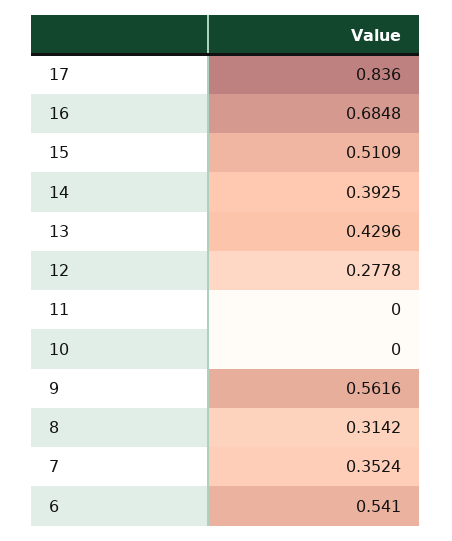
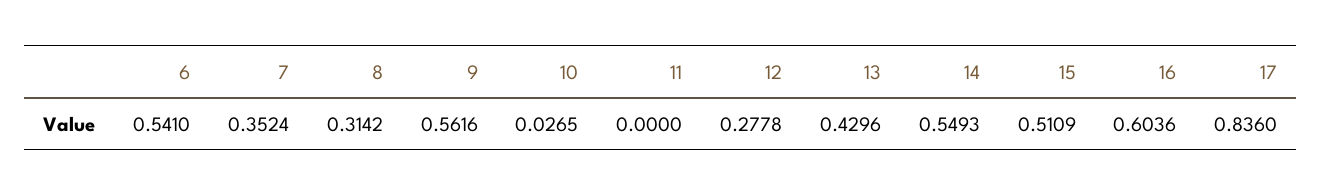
  {
    "17": 0.836,
-   "16": 0.6848,
+   "16": 0.6036,
    "15": 0.5109,
-   "14": 0.3925,
+   "14": 0.5493,
    "13": 0.4296,
    "12": 0.2778,
    "11": 0,
-   "10": 0,
+   "10": 0.0265,
    "9": 0.5616,
    "8": 0.3142,
    "7": 0.3524,
    "6": 0.541
  }

